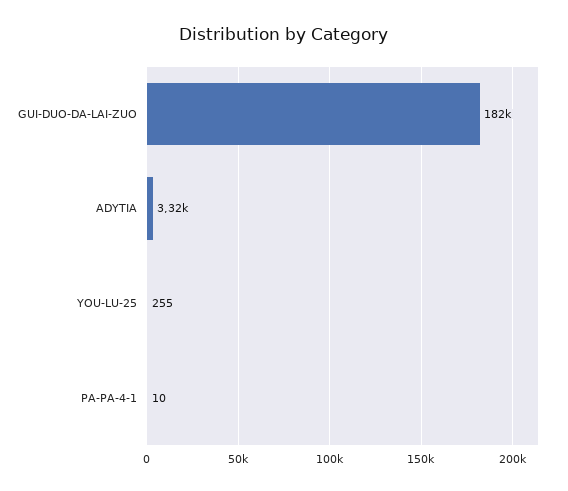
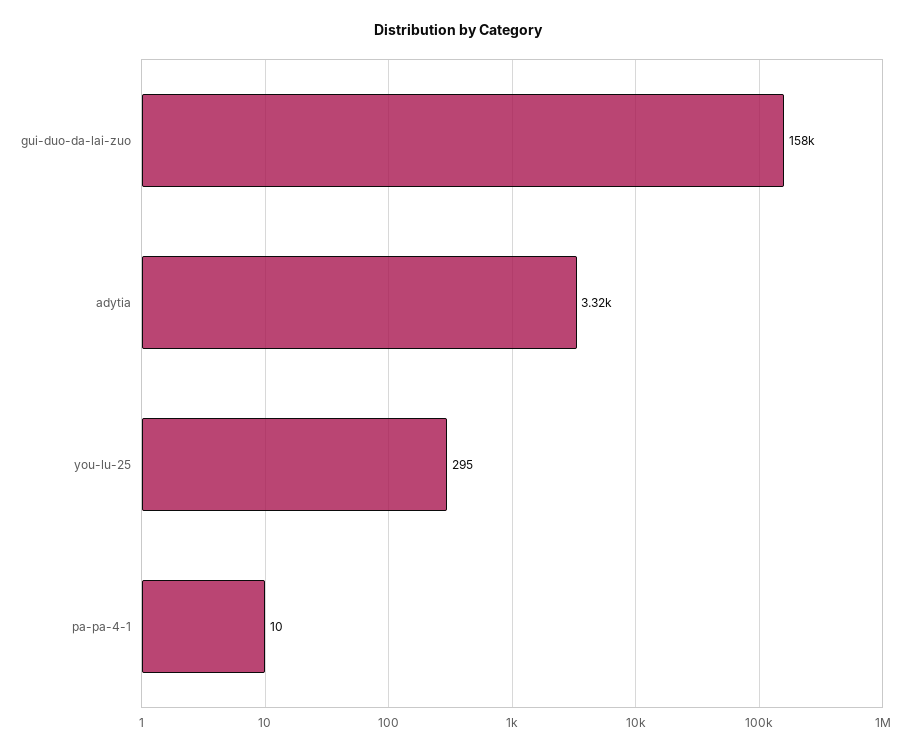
  {
-   "GUI-DUO-DA-LAI-ZUO": 182000,
+   "GUI-DUO-DA-LAI-ZUO": 158000,
    "ADYTIA": 3320,
-   "YOU-LU-25": 255,
+   "YOU-LU-25": 295,
    "PA-PA-4-1": 10
  }

